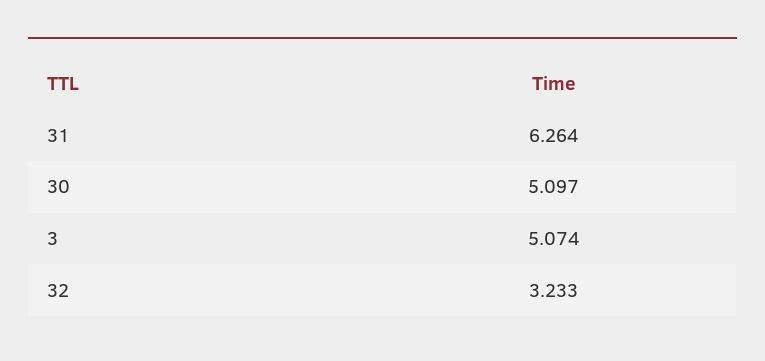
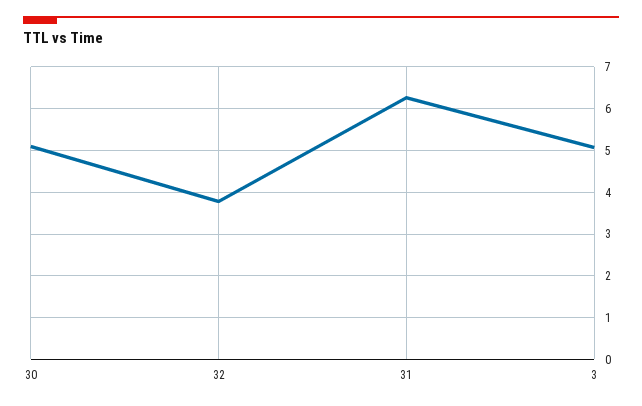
  {
    "31": 6.264,
    "30": 5.097,
    "3": 5.074,
-   "32": 3.233
+   "32": 3.8
  }

